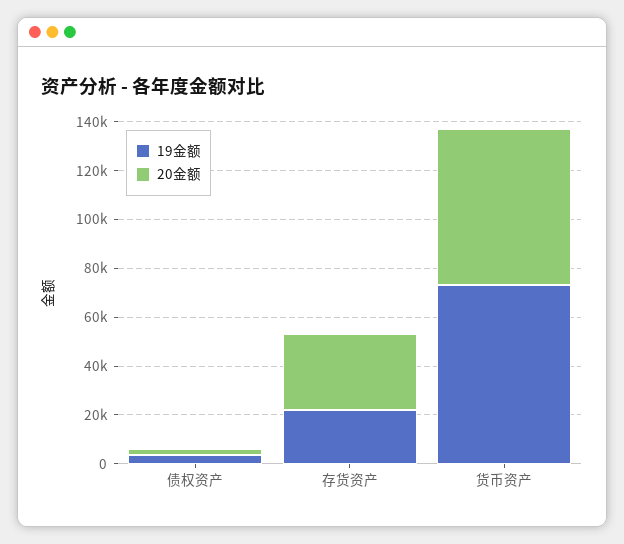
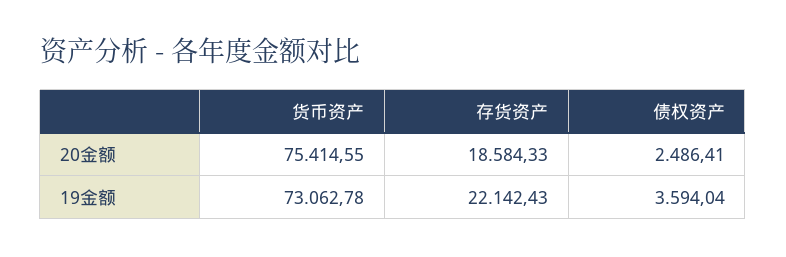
  {
    "19金额": {
      "债权资产": 3594.04,
      "存货资产": 22142.43,
      "货币资产": 73062.78
    },
    "20金额": {
      "债权资产": 2486.41,
-     "存货资产": 30000,
+     "存货资产": 18584.33,
-     "货币资产": 65000
+     "货币资产": 75414.55
    }
  }

